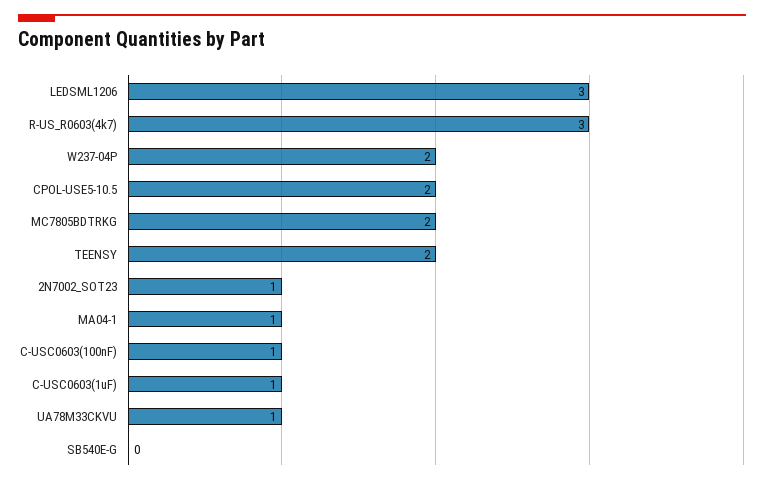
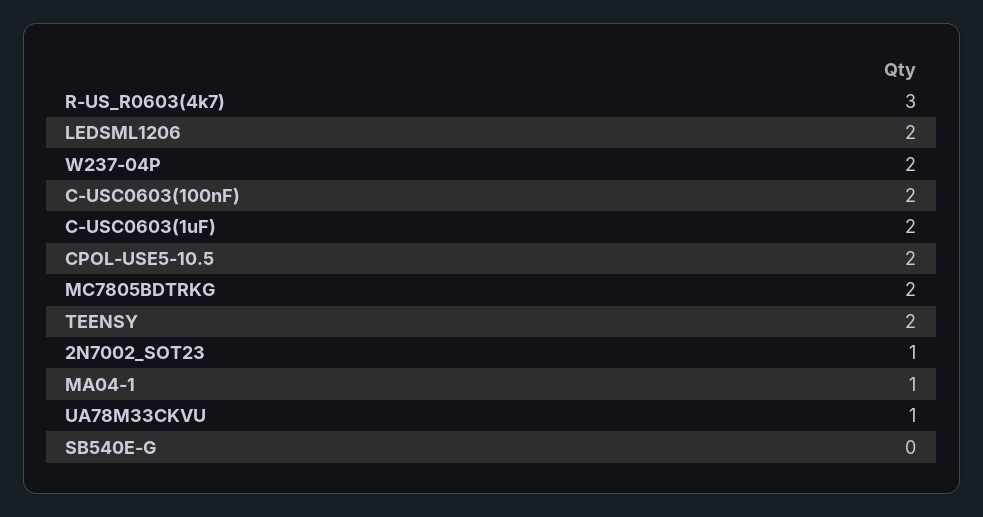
  {
-   "LEDSML1206": 3,
+   "LEDSML1206": 2,
    "R-US_R0603(4k7)": 3,
    "W237-04P": 2,
    "CPOL-USE5-10.5": 2,
    "MC7805BDTRKG": 2,
    "TEENSY": 2,
    "2N7002_SOT23": 1,
    "MA04-1": 1,
-   "C-USC0603(100nF)": 1,
+   "C-USC0603(100nF)": 2,
-   "C-USC0603(1uF)": 1,
+   "C-USC0603(1uF)": 2,
    "UA78M33CKVU": 1,
    "SB540E-G": 0
  }

